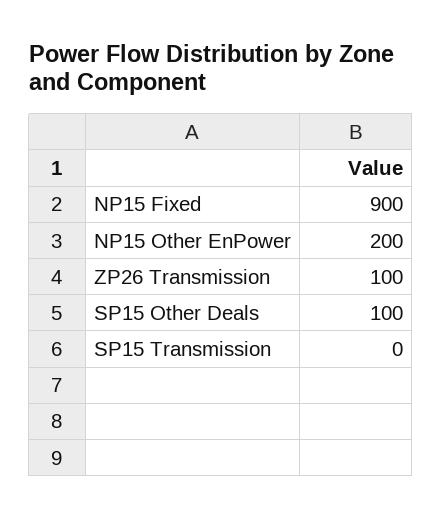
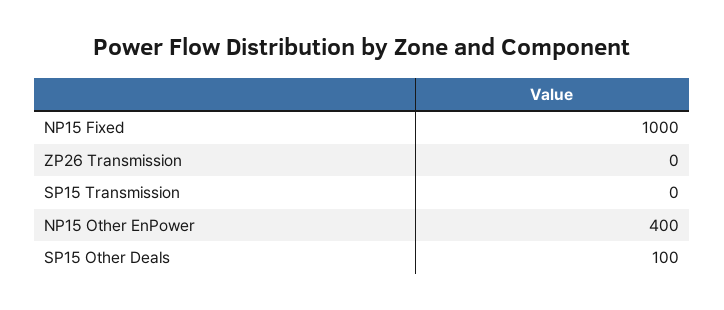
  {
-   "NP15 Fixed": 900,
+   "NP15 Fixed": 1000,
-   "NP15 Other EnPower": 200,
+   "NP15 Other EnPower": 400,
-   "ZP26 Transmission": 100,
+   "ZP26 Transmission": 0,
    "SP15 Other Deals": 100,
    "SP15 Transmission": 0
  }

